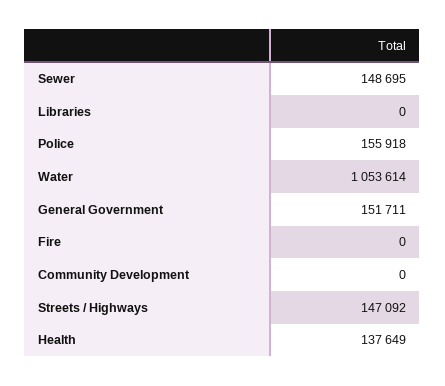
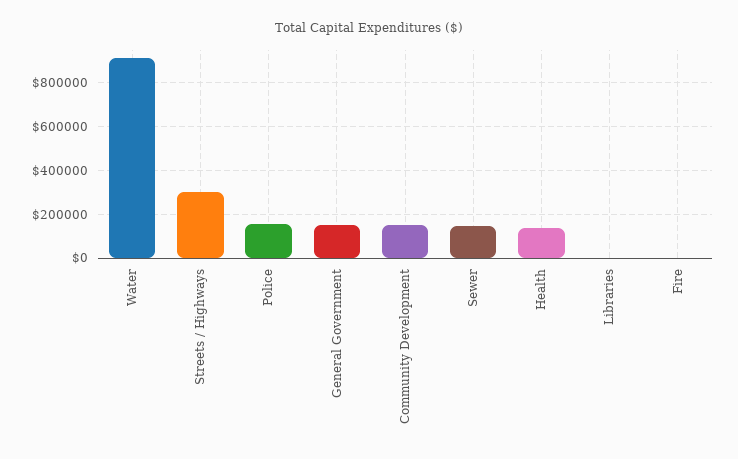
  {
    "Sewer": 148695,
    "Libraries": 0,
    "Police": 155918,
-   "Water": 1053614,
+   "Water": 900000,
    "General Government": 151711,
    "Fire": 0,
-   "Community Development": 0,
+   "Community Development": 150000,
-   "Streets / Highways": 147092,
+   "Streets / Highways": 300000,
    "Health": 137649
  }

